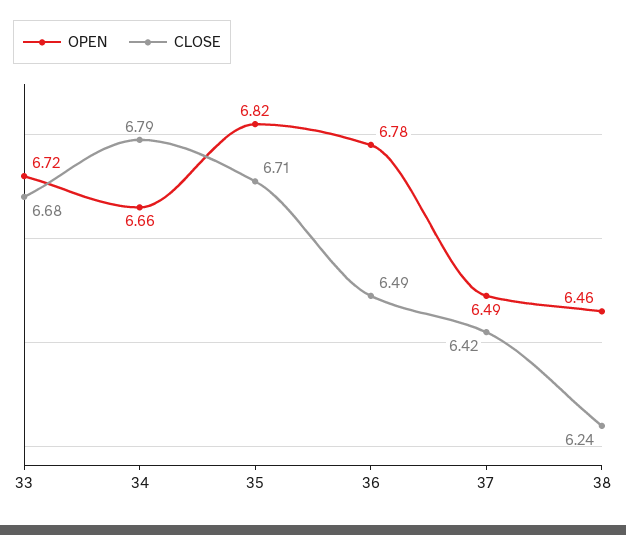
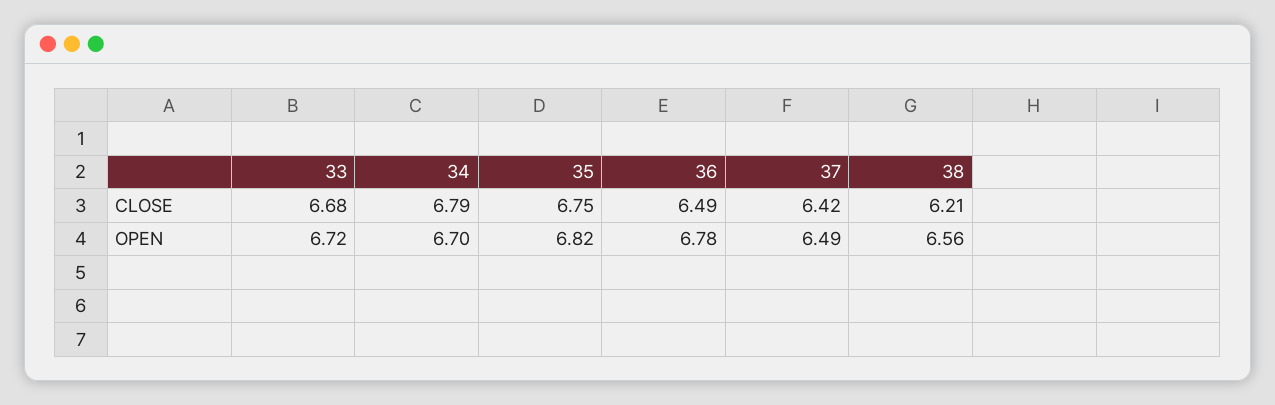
  {
    "OPEN": {
      "33": 6.72,
-     "34": 6.66,
+     "34": 6.7,
      "35": 6.82,
      "36": 6.78,
      "37": 6.49,
-     "38": 6.46
+     "38": 6.56
    },
    "CLOSE": {
      "33": 6.68,
      "34": 6.79,
-     "35": 6.71,
+     "35": 6.75,
      "36": 6.49,
      "37": 6.42,
-     "38": 6.24
+     "38": 6.21
    }
  }

